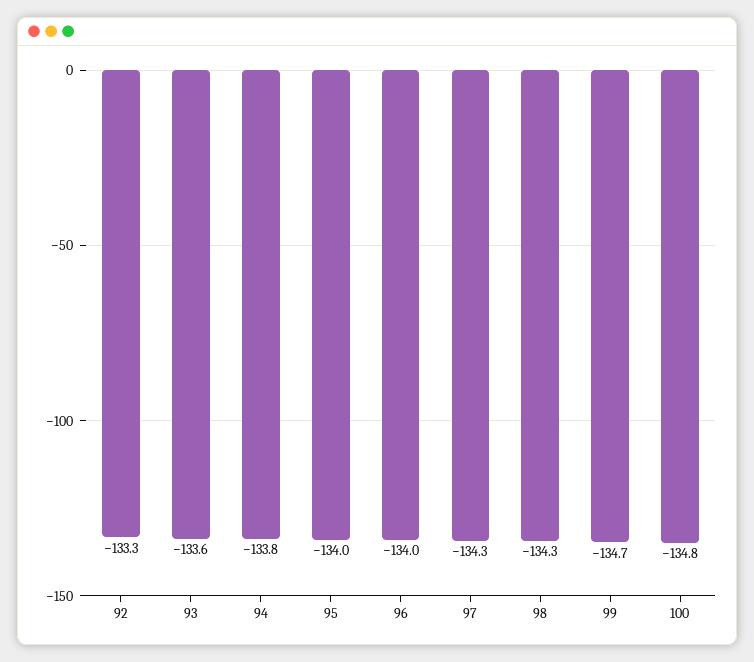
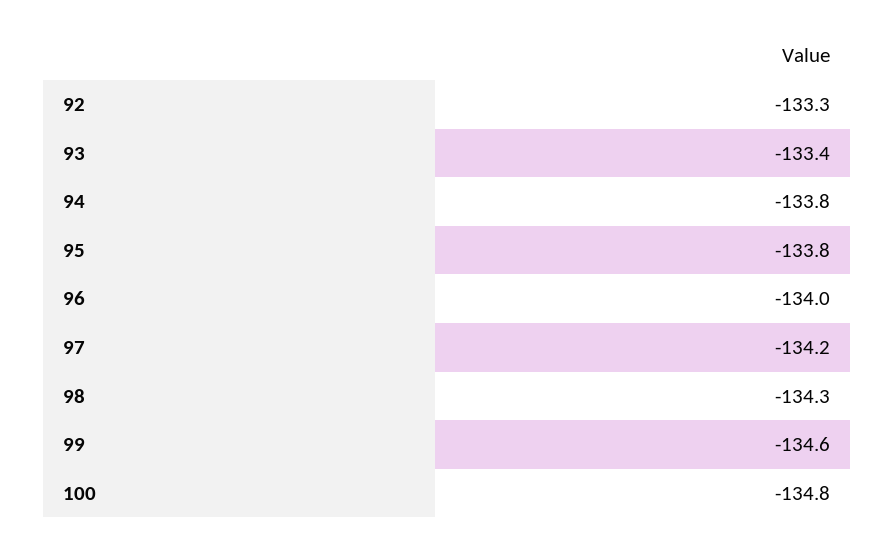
  {
    "92": -133.3,
-   "93": -133.6,
+   "93": -133.4,
    "94": -133.8,
-   "95": -134,
+   "95": -133.8,
    "96": -134,
-   "97": -134.3,
+   "97": -134.2,
    "98": -134.3,
-   "99": -134.7,
+   "99": -134.6,
    "100": -134.8
  }

